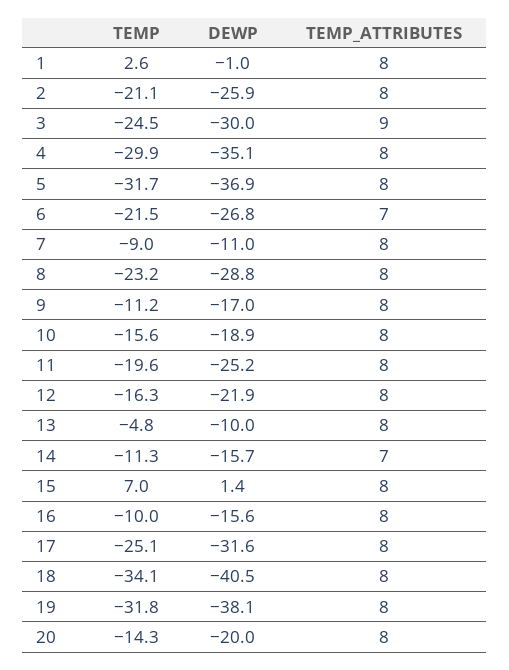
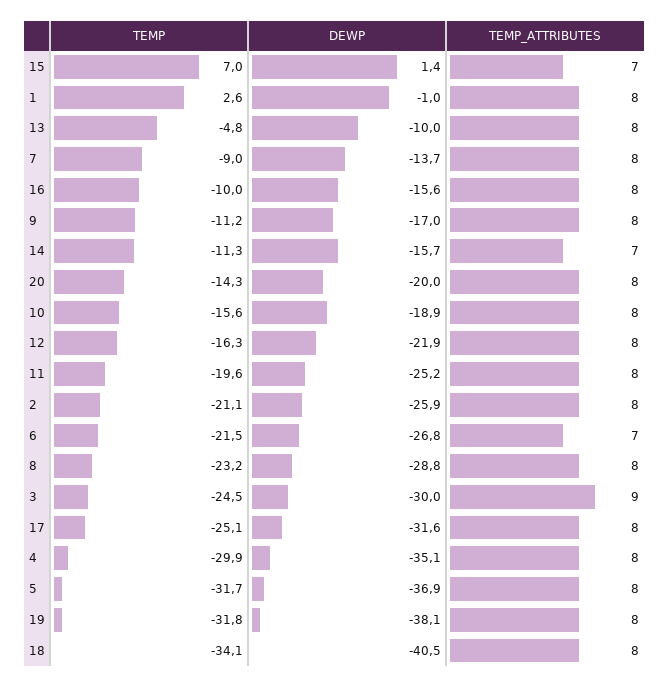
  {
    "TEMP": {
      "1": 2.6,
      "2": -21.1,
      "3": -24.5,
      "4": -29.9,
      "5": -31.7,
      "6": -21.5,
      "7": -9,
      "8": -23.2,
      "9": -11.2,
      "10": -15.6,
      "11": -19.6,
      "12": -16.3,
      "13": -4.8,
      "14": -11.3,
      "15": 7,
      "16": -10,
      "17": -25.1,
      "18": -34.1,
      "19": -31.8,
      "20": -14.3
    },
    "DEWP": {
      "1": -1,
      "2": -25.9,
      "3": -30,
      "4": -35.1,
      "5": -36.9,
      "6": -26.8,
-     "7": -11,
+     "7": -13.7,
      "8": -28.8,
      "9": -17,
      "10": -18.9,
      "11": -25.2,
      "12": -21.9,
      "13": -10,
      "14": -15.7,
      "15": 1.4,
      "16": -15.6,
      "17": -31.6,
      "18": -40.5,
      "19": -38.1,
      "20": -20
    },
    "TEMP_ATTRIBUTES": {
      "1": 8,
      "2": 8,
      "3": 9,
      "4": 8,
      "5": 8,
      "6": 7,
      "7": 8,
      "8": 8,
      "9": 8,
      "10": 8,
      "11": 8,
      "12": 8,
      "13": 8,
      "14": 7,
-     "15": 8,
+     "15": 7,
      "16": 8,
      "17": 8,
      "18": 8,
      "19": 8,
      "20": 8
    }
  }

